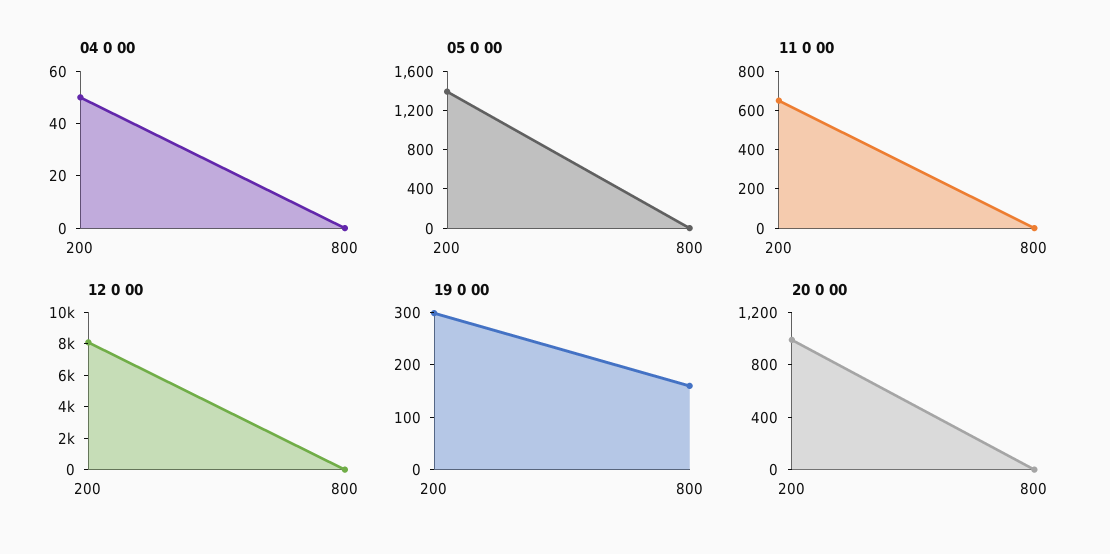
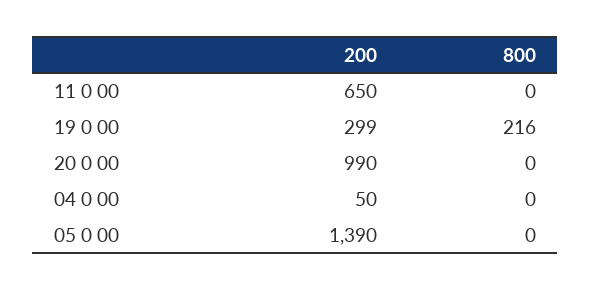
  {
    "04 0 00": {
      "200": 50,
      "800": 0
    },
    "05 0 00": {
      "200": 1390,
      "800": 0
    },
    "11 0 00": {
      "200": 650,
      "800": 0
    },
-   "12 0 00": {
-     "200": 8000,
-     "800": 0
-   },
    "19 0 00": {
      "200": 299,
-     "800": 160
+     "800": 216
    },
    "20 0 00": {
      "200": 990,
      "800": 0
    }
  }

